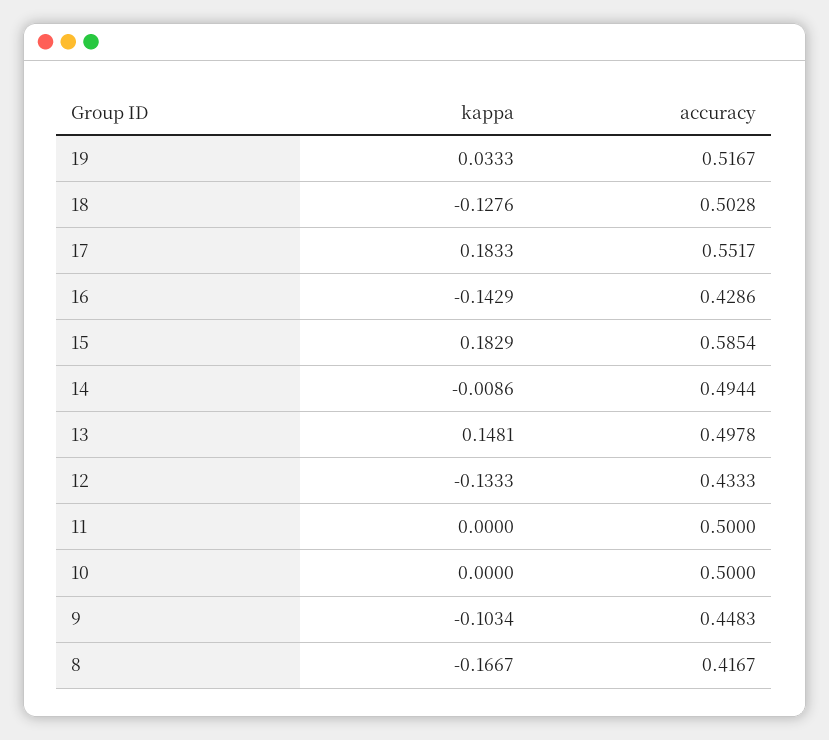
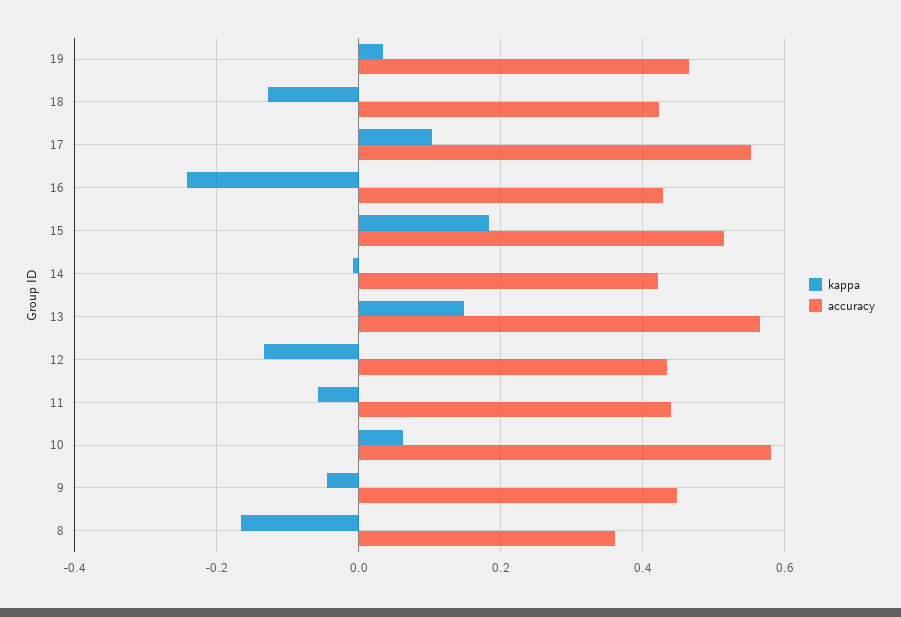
  {
    "kappa": {
      "19": 0.0333,
      "18": -0.1276,
-     "17": 0.1833,
+     "17": 0.1,
-     "16": -0.1429,
+     "16": -0.24,
      "15": 0.1829,
      "14": -0.0086,
      "13": 0.1481,
      "12": -0.1333,
-     "11": 0,
+     "11": -0.06,
-     "10": 0,
+     "10": 0.06,
-     "9": -0.1034,
+     "9": -0.04,
      "8": -0.1667
    },
    "accuracy": {
-     "19": 0.5167,
+     "19": 0.46,
-     "18": 0.5028,
+     "18": 0.42,
      "17": 0.5517,
      "16": 0.4286,
-     "15": 0.5854,
+     "15": 0.52,
-     "14": 0.4944,
+     "14": 0.42,
-     "13": 0.4978,
+     "13": 0.56,
      "12": 0.4333,
-     "11": 0.5,
+     "11": 0.44,
-     "10": 0.5,
+     "10": 0.58,
      "9": 0.4483,
-     "8": 0.4167
+     "8": 0.36
    }
  }

